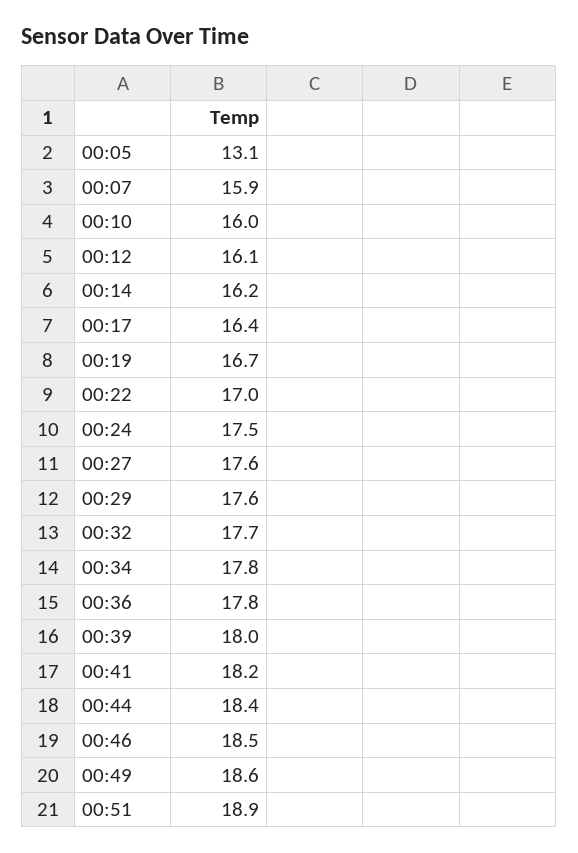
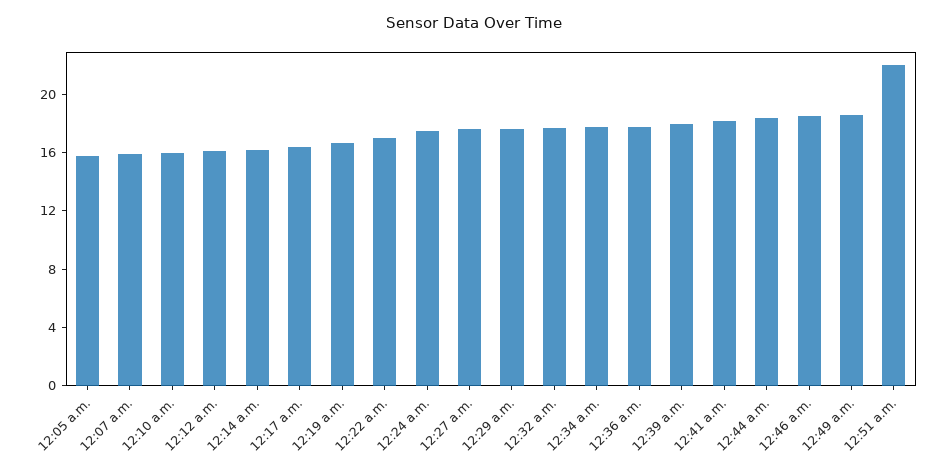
  {
-   "00:05": 13.1,
+   "00:05": 16,
    "00:07": 15.9,
    "00:10": 16,
    "00:12": 16.1,
    "00:14": 16.2,
    "00:17": 16.4,
    "00:19": 16.7,
    "00:22": 17,
    "00:24": 17.5,
    "00:27": 17.6,
    "00:29": 17.6,
    "00:32": 17.7,
    "00:34": 17.8,
    "00:36": 17.8,
    "00:39": 18,
    "00:41": 18.2,
    "00:44": 18.4,
    "00:46": 18.5,
    "00:49": 18.6,
-   "00:51": 18.9
+   "00:51": 22
  }

